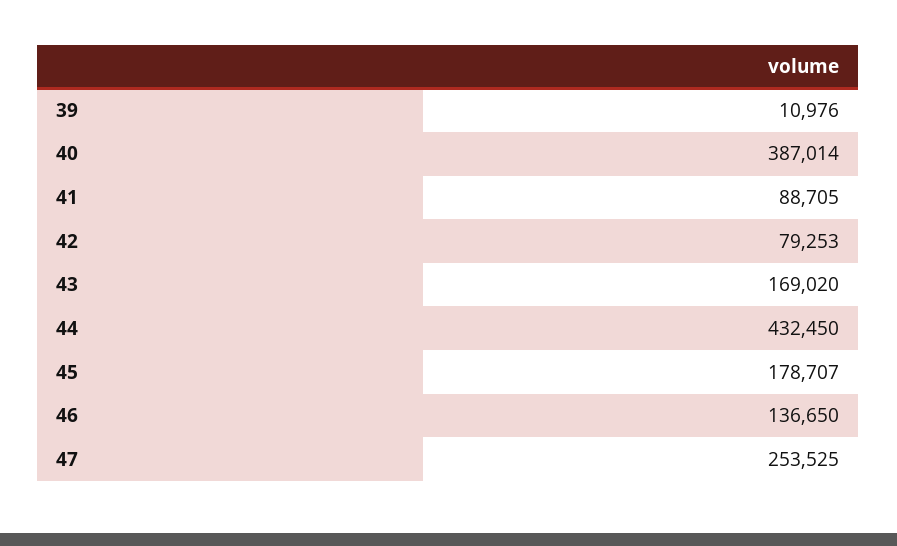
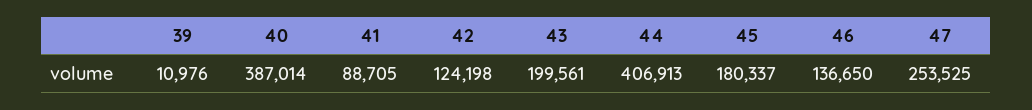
  {
    "39": 10976,
    "40": 387014,
    "41": 88705,
-   "42": 79253,
+   "42": 124198,
-   "43": 169020,
+   "43": 199561,
-   "44": 432450,
+   "44": 406913,
-   "45": 178707,
+   "45": 180337,
    "46": 136650,
    "47": 253525
  }

